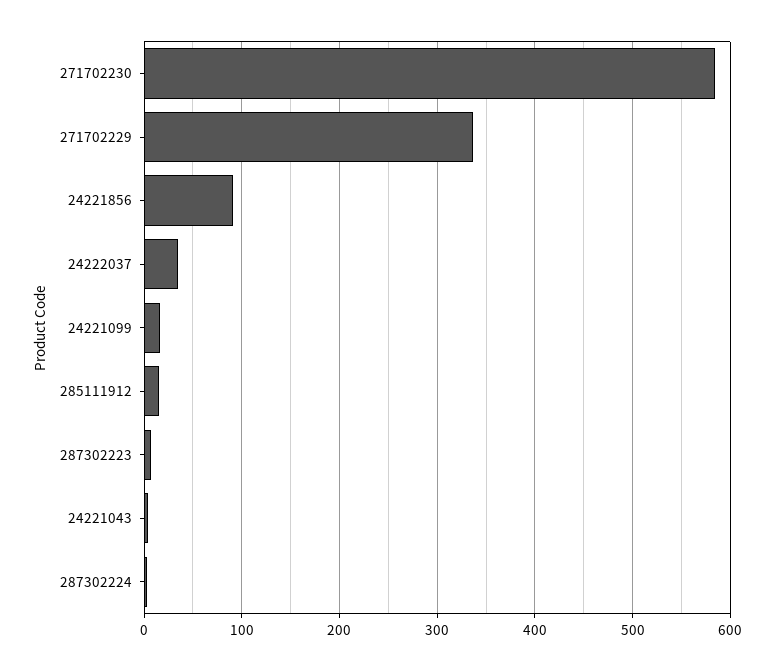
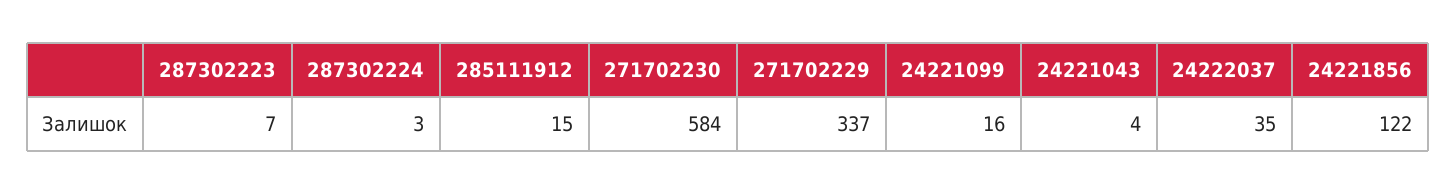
  {
    "271702230": 584,
    "271702229": 337,
-   "24221856": 90,
+   "24221856": 122,
    "24222037": 35,
    "24221099": 16,
    "285111912": 15,
    "287302223": 7,
    "24221043": 4,
    "287302224": 3
  }

